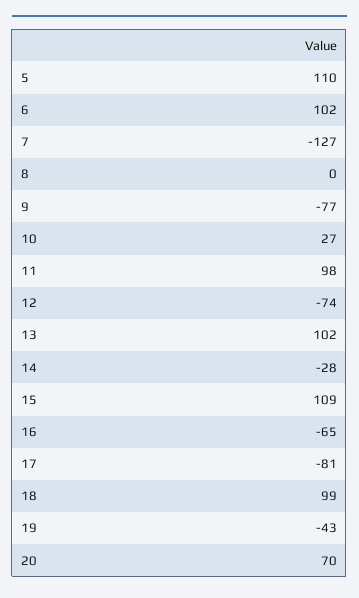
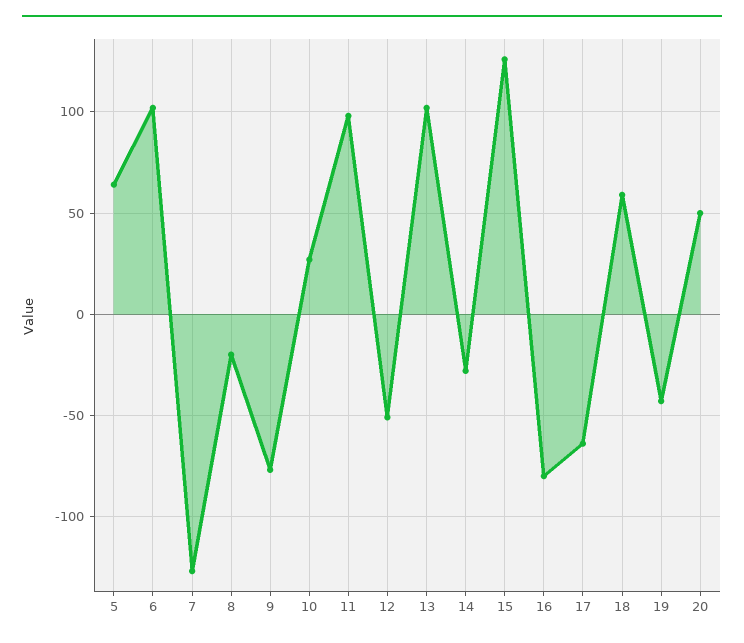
  {
-   "5": 110,
+   "5": 65,
    "6": 102,
    "7": -127,
-   "8": 0,
+   "8": -20,
    "9": -77,
    "10": 27,
    "11": 98,
-   "12": -74,
+   "12": -50,
    "13": 102,
    "14": -28,
-   "15": 109,
+   "15": 125,
-   "16": -65,
+   "16": -80,
-   "17": -81,
+   "17": -65,
-   "18": 99,
+   "18": 60,
    "19": -43,
-   "20": 70
+   "20": 50
  }

